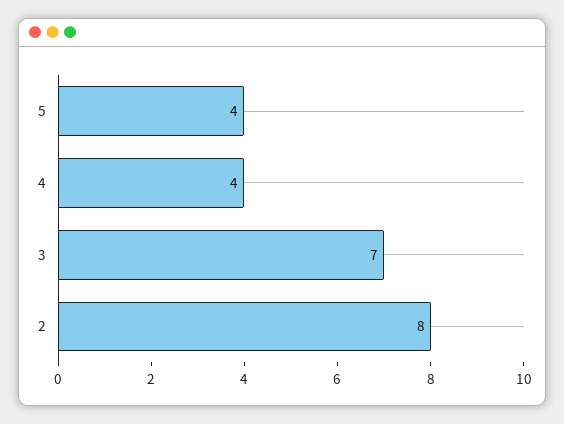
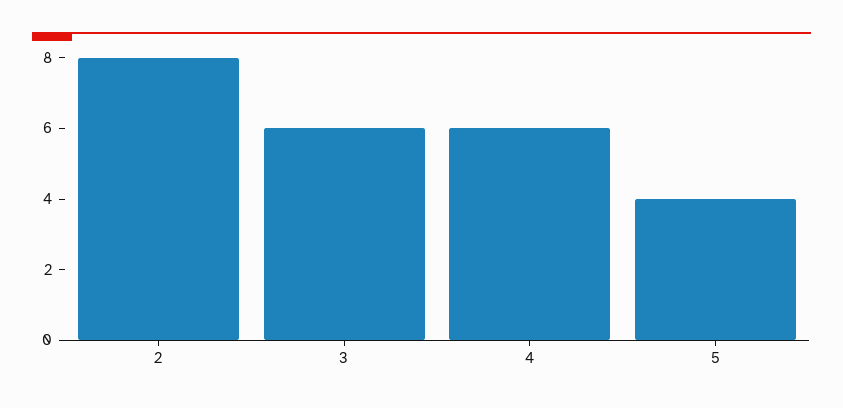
  {
    "5": 4,
-   "4": 4,
+   "4": 6,
-   "3": 7,
+   "3": 6,
    "2": 8
  }

